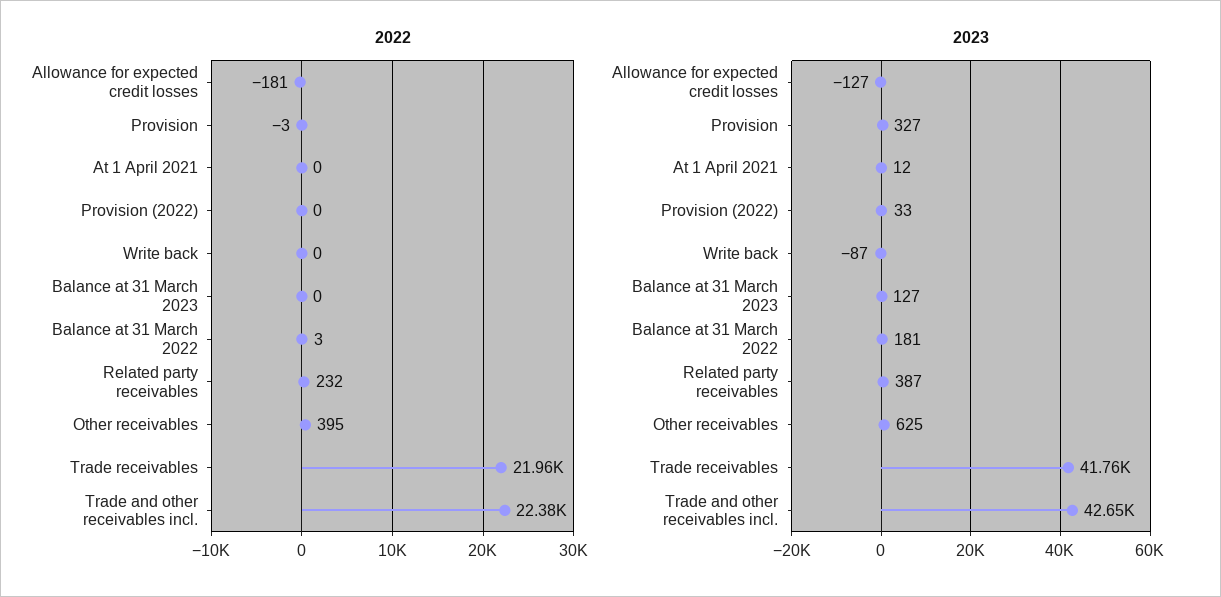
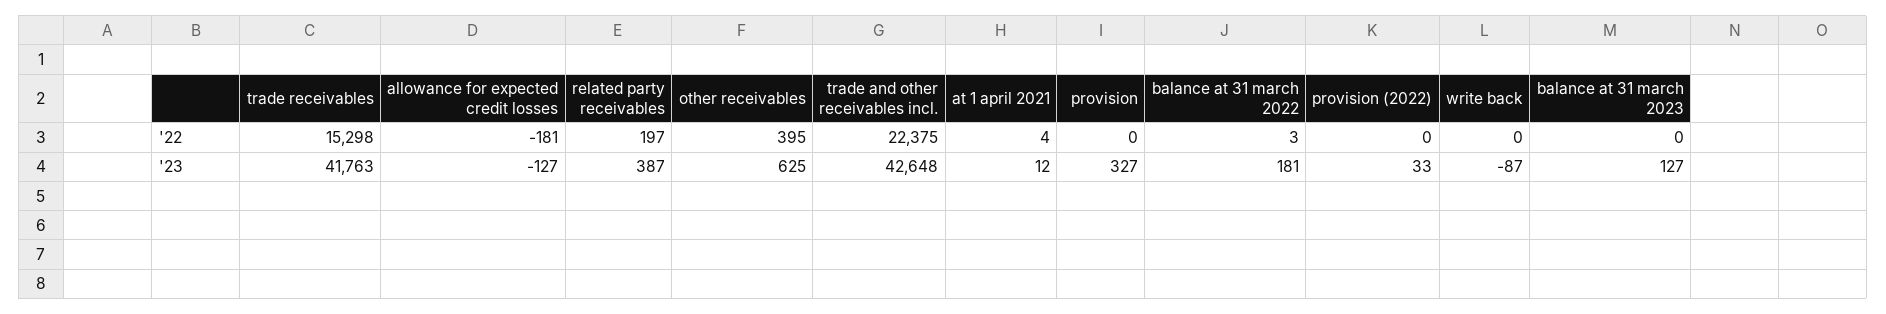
  {
    "2022": {
      "Allowance for expected credit losses": -181,
-     "Provision": -3,
+     "Provision": 0,
-     "At 1 April 2021": 0,
+     "At 1 April 2021": 4,
      "Provision (2022)": 0,
      "Write back": 0,
      "Balance at 31 March 2023": 0,
      "Balance at 31 March 2022": 3,
-     "Related party receivables": 232,
+     "Related party receivables": 197,
      "Other receivables": 395,
-     "Trade receivables": 21960,
+     "Trade receivables": 15298,
      "Trade and other receivables incl.": 22375
    },
    "2023": {
      "Allowance for expected credit losses": -127,
      "Provision": 327,
      "At 1 April 2021": 12,
      "Provision (2022)": 33,
      "Write back": -87,
      "Balance at 31 March 2023": 127,
      "Balance at 31 March 2022": 181,
      "Related party receivables": 387,
      "Other receivables": 625,
      "Trade receivables": 41763,
      "Trade and other receivables incl.": 42648
    }
  }

